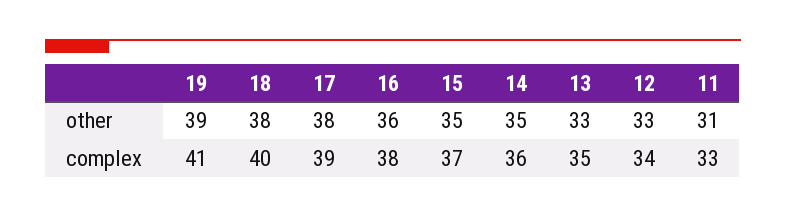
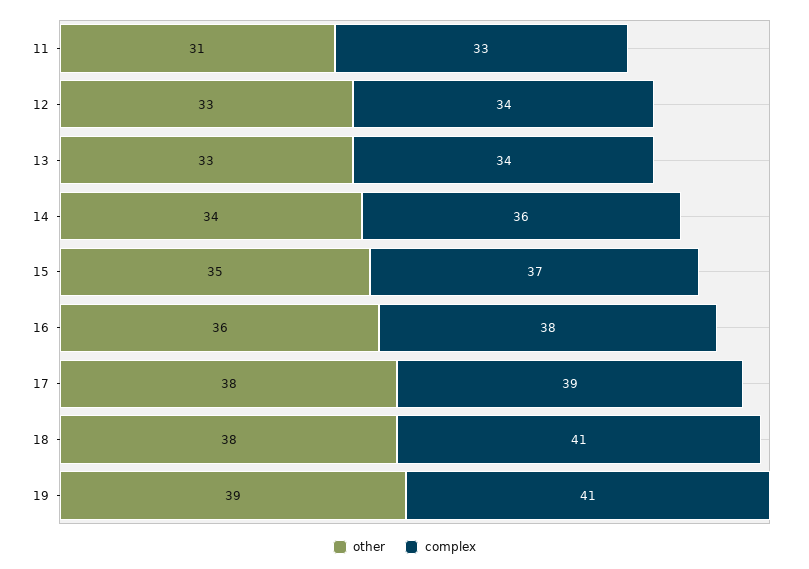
  {
    "other": {
      "19": 39,
      "18": 38,
      "17": 38,
      "16": 36,
      "15": 35,
-     "14": 35,
+     "14": 34,
      "13": 33,
      "12": 33,
      "11": 31
    },
    "complex": {
      "19": 41,
-     "18": 40,
+     "18": 41,
      "17": 39,
      "16": 38,
      "15": 37,
      "14": 36,
-     "13": 35,
+     "13": 34,
      "12": 34,
      "11": 33
    }
  }

